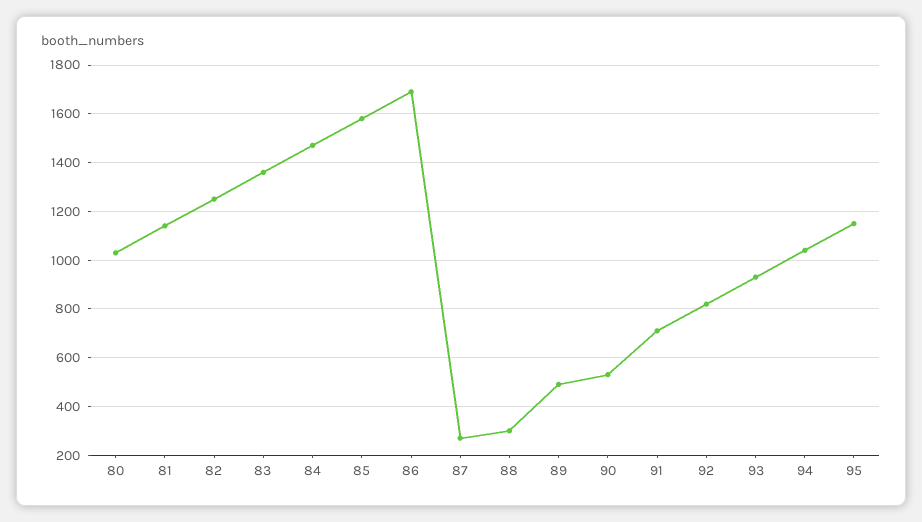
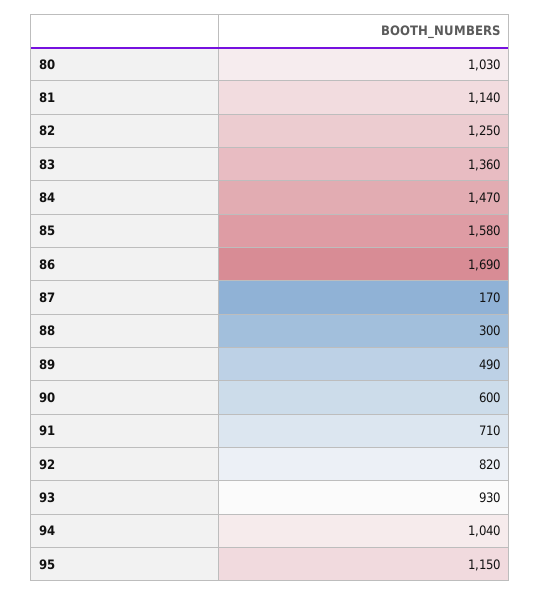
  {
    "80": 1030,
    "81": 1140,
    "82": 1250,
    "83": 1360,
    "84": 1470,
    "85": 1580,
    "86": 1690,
-   "87": 275,
+   "87": 170,
    "88": 300,
    "89": 490,
-   "90": 525,
+   "90": 600,
    "91": 710,
    "92": 820,
    "93": 930,
    "94": 1040,
    "95": 1150
  }

